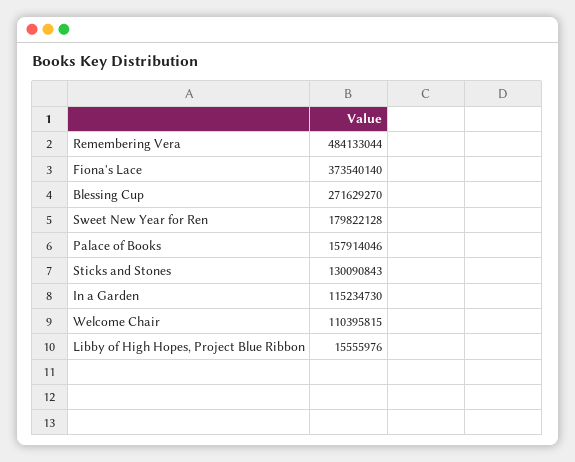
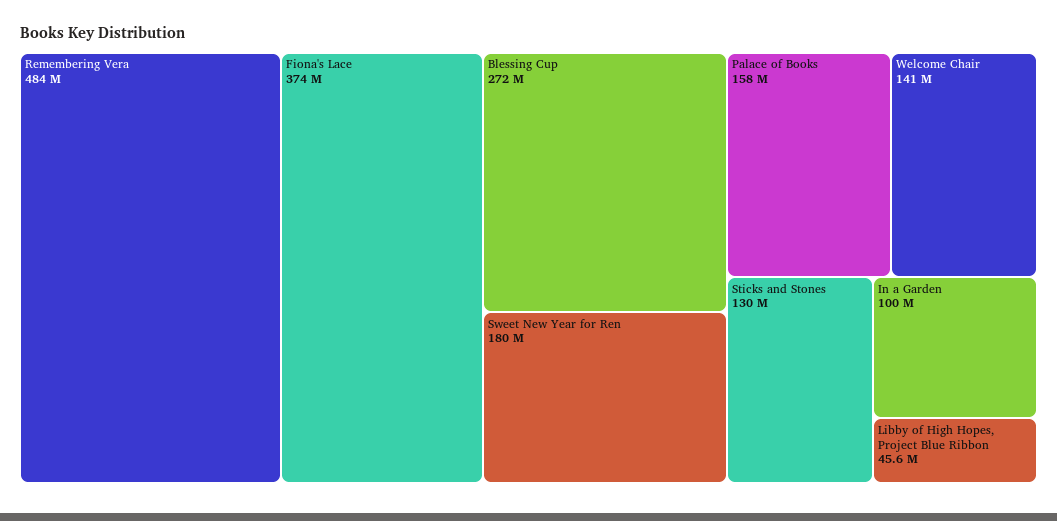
  {
    "Remembering Vera": 484133044,
    "Fiona's Lace": 373540140,
    "Blessing Cup": 271629270,
    "Sweet New Year for Ren": 179822128,
    "Palace of Books": 157914046,
    "Sticks and Stones": 130090843,
-   "In a Garden": 115234730,
+   "In a Garden": 100000000,
-   "Welcome Chair": 110395815,
+   "Welcome Chair": 141000000,
-   "Libby of High Hopes, Project Blue Ribbon": 15555976
+   "Libby of High Hopes, Project Blue Ribbon": 45600000
  }

